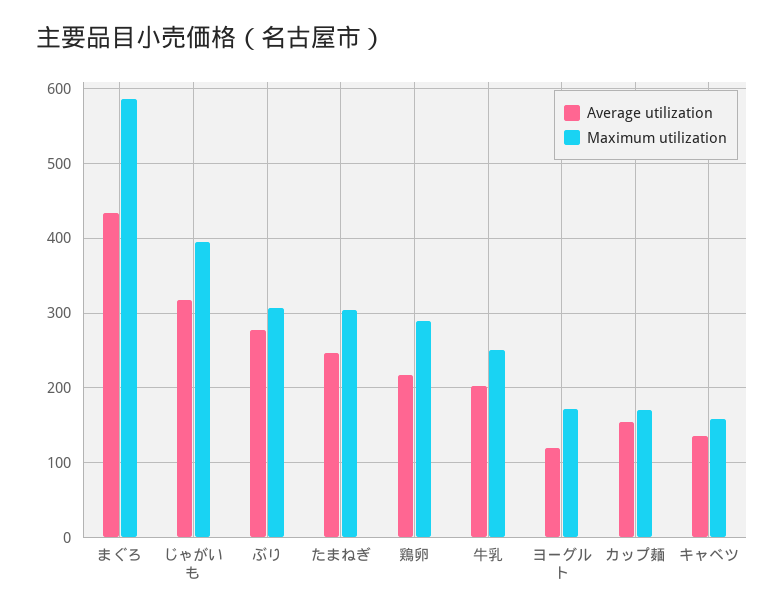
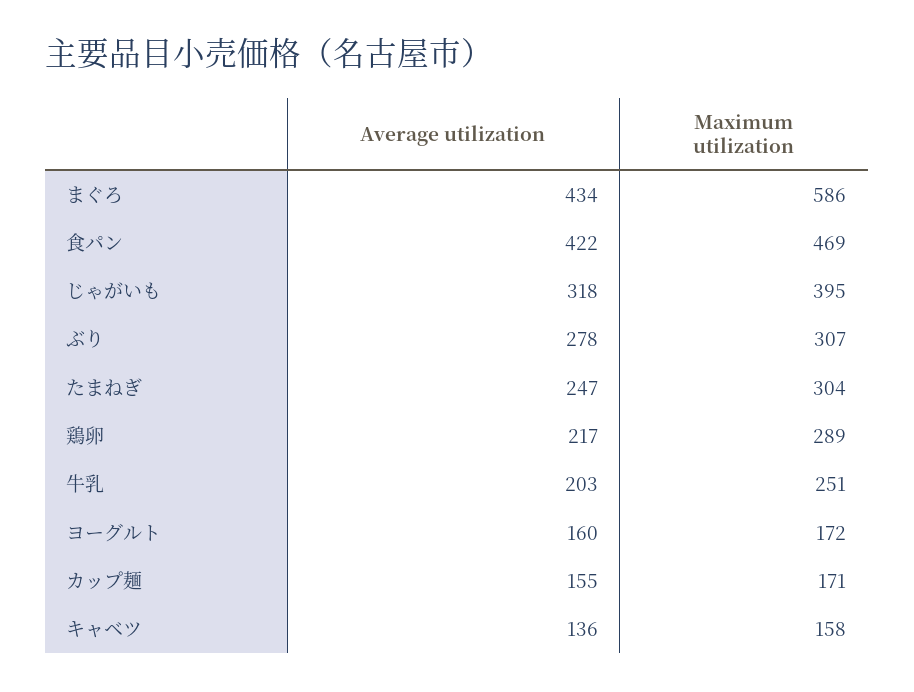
  {
    "Average utilization": {
      "まぐろ": 434,
      "じゃがいも": 318,
      "ぶり": 278,
      "たまねぎ": 247,
      "鶏卵": 217,
      "牛乳": 203,
-     "ヨーグルト": 120,
+     "ヨーグルト": 160,
      "カップ麺": 155,
-     "キャベツ": 136
+     "キャベツ": 136,
+     "食パン": 422
    },
    "Maximum utilization": {
      "まぐろ": 586,
      "じゃがいも": 395,
      "ぶり": 307,
      "たまねぎ": 304,
      "鶏卵": 289,
      "牛乳": 251,
      "ヨーグルト": 172,
      "カップ麺": 171,
-     "キャベツ": 158
+     "キャベツ": 158,
+     "食パン": 469
    }
  }

